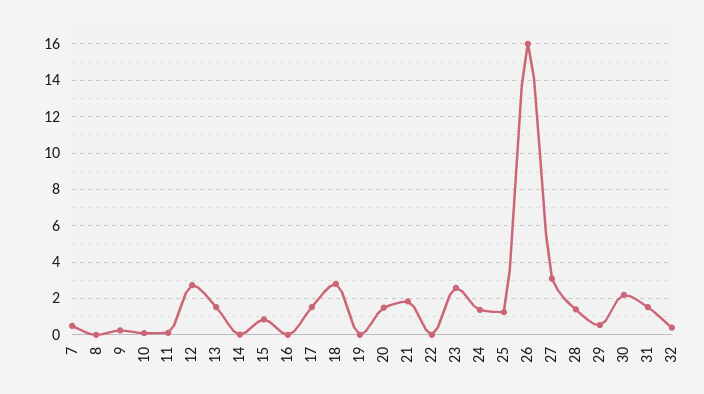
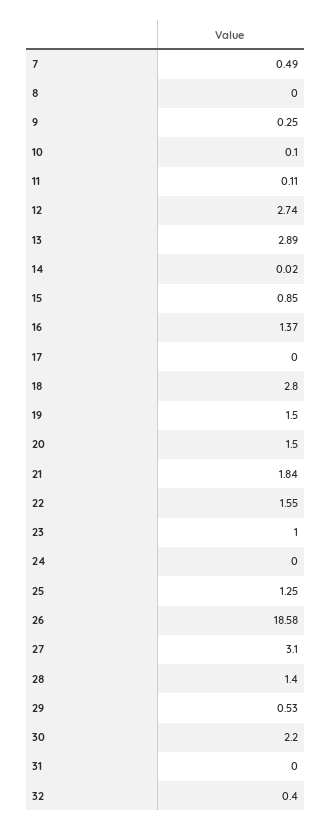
  {
    "7": 0.49,
    "8": 0,
    "9": 0.25,
    "10": 0.1,
    "11": 0.11,
    "12": 2.74,
-   "13": 1.5,
+   "13": 2.89,
    "14": 0.02,
    "15": 0.85,
-   "16": 0,
+   "16": 1.37,
-   "17": 1.5,
+   "17": 0,
    "18": 2.8,
-   "19": 0,
+   "19": 1.5,
    "20": 1.5,
    "21": 1.84,
-   "22": 0,
+   "22": 1.55,
-   "23": 2.5,
+   "23": 1,
-   "24": 1.5,
+   "24": 0,
    "25": 1.25,
-   "26": 16,
+   "26": 18.58,
    "27": 3.1,
    "28": 1.4,
    "29": 0.53,
    "30": 2.2,
-   "31": 1.5,
+   "31": 0,
    "32": 0.4
  }

